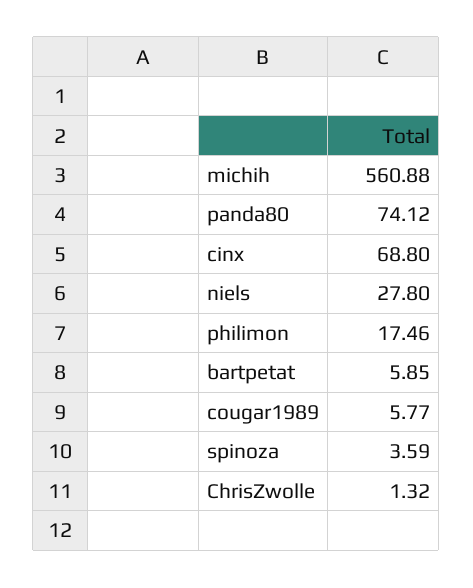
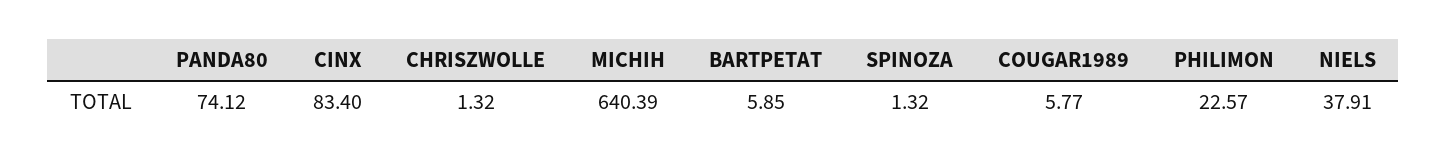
  {
-   "michih": 560.88,
+   "michih": 640.39,
    "panda80": 74.12,
-   "cinx": 68.8,
+   "cinx": 83.4,
-   "niels": 27.8,
+   "niels": 37.91,
-   "philimon": 17.46,
+   "philimon": 22.57,
    "bartpetat": 5.85,
    "cougar1989": 5.77,
-   "spinoza": 3.59,
+   "spinoza": 1.32,
    "ChrisZwolle": 1.32
  }

